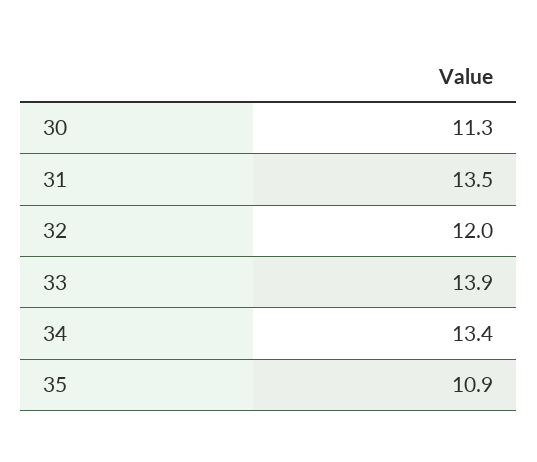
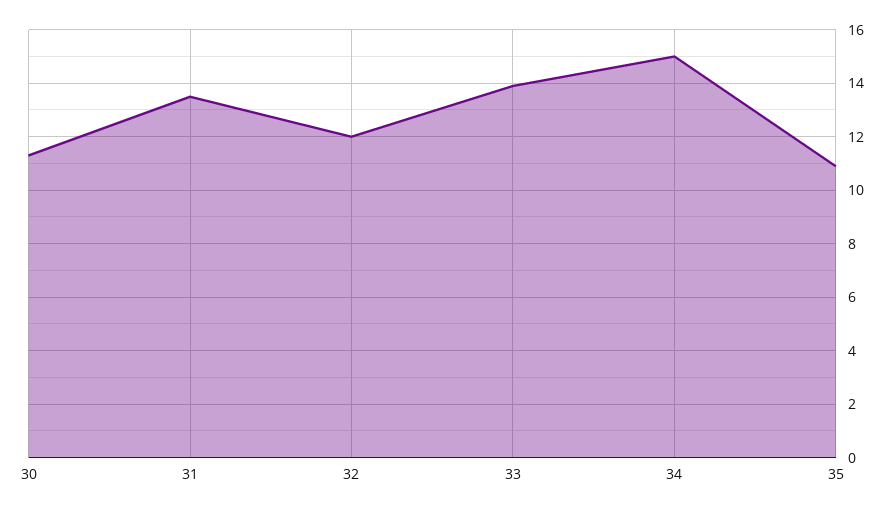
  {
    "30": 11.3,
    "31": 13.5,
    "32": 12,
    "33": 13.9,
-   "34": 13.4,
+   "34": 15,
    "35": 10.9
  }

